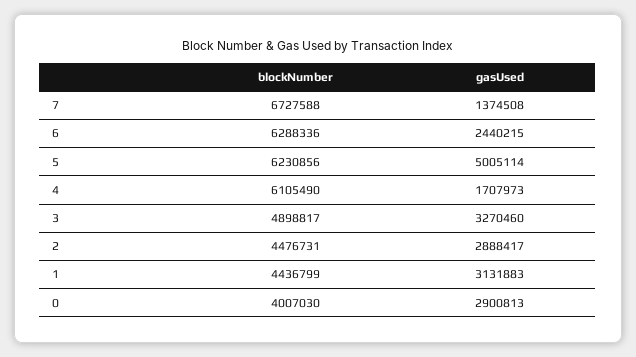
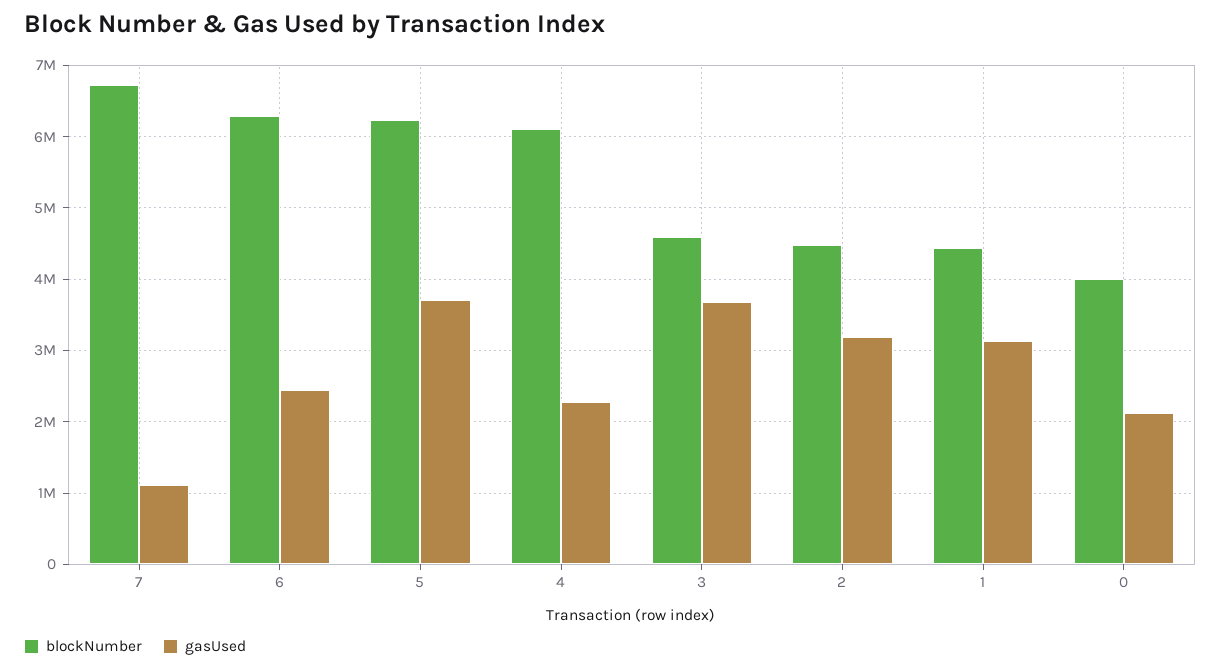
  {
    "blockNumber": {
      "7": 6727588,
      "6": 6288336,
      "5": 6230856,
      "4": 6105490,
-     "3": 4898817,
+     "3": 4600000,
      "2": 4476731,
      "1": 4436799,
      "0": 4007030
    },
    "gasUsed": {
-     "7": 1374508,
+     "7": 1100000,
      "6": 2440215,
-     "5": 5005114,
+     "5": 3700000,
-     "4": 1707973,
+     "4": 2300000,
-     "3": 3270460,
+     "3": 3700000,
-     "2": 2888417,
+     "2": 3200000,
      "1": 3131883,
-     "0": 2900813
+     "0": 2100000
    }
  }

